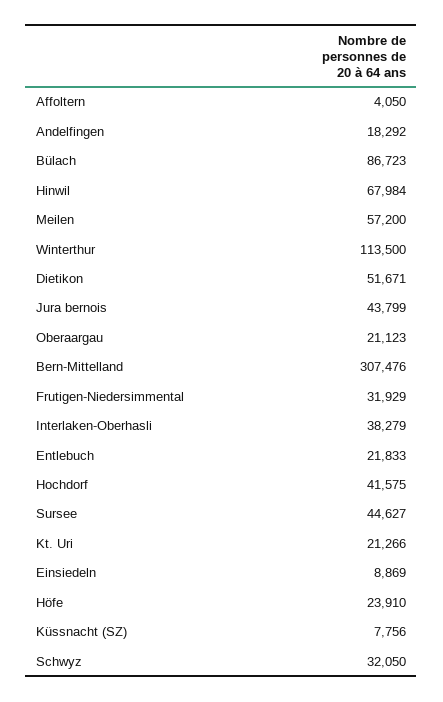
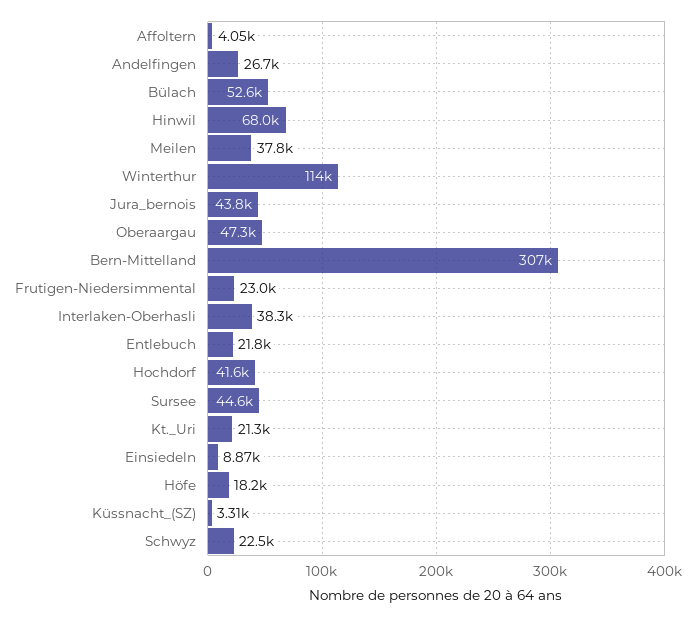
  {
    "Affoltern": 4050,
-   "Andelfingen": 18292,
+   "Andelfingen": 26700,
-   "Bülach": 86723,
+   "Bülach": 52600,
    "Hinwil": 67984,
-   "Meilen": 57200,
+   "Meilen": 37800,
    "Winterthur": 113500,
-   "Dietikon": 51671,
    "Jura bernois": 43799,
-   "Oberaargau": 21123,
+   "Oberaargau": 47300,
    "Bern-Mittelland": 307476,
-   "Frutigen-Niedersimmental": 31929,
+   "Frutigen-Niedersimmental": 23000,
    "Interlaken-Oberhasli": 38279,
    "Entlebuch": 21833,
    "Hochdorf": 41575,
    "Sursee": 44627,
    "Kt. Uri": 21266,
    "Einsiedeln": 8869,
-   "Höfe": 23910,
+   "Höfe": 18200,
-   "Küssnacht (SZ)": 7756,
+   "Küssnacht (SZ)": 3310,
-   "Schwyz": 32050
+   "Schwyz": 22500
  }

